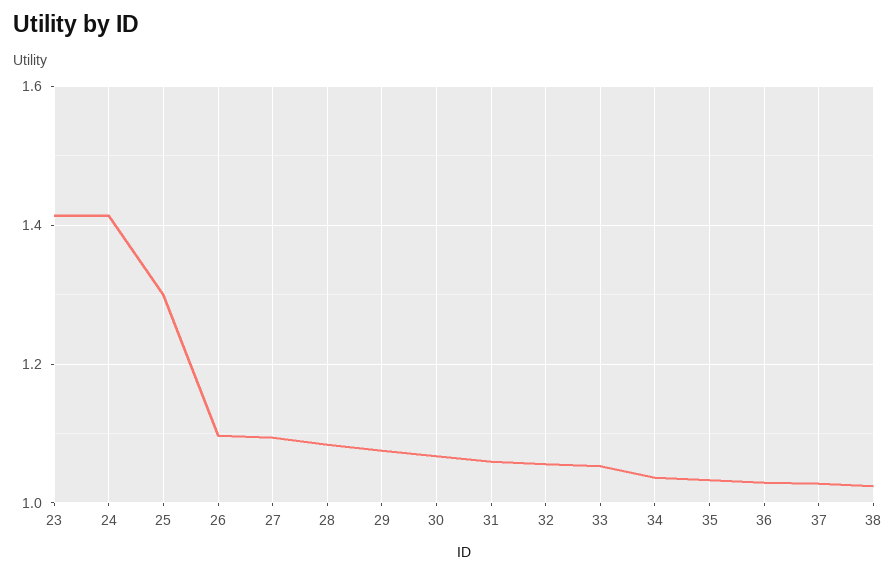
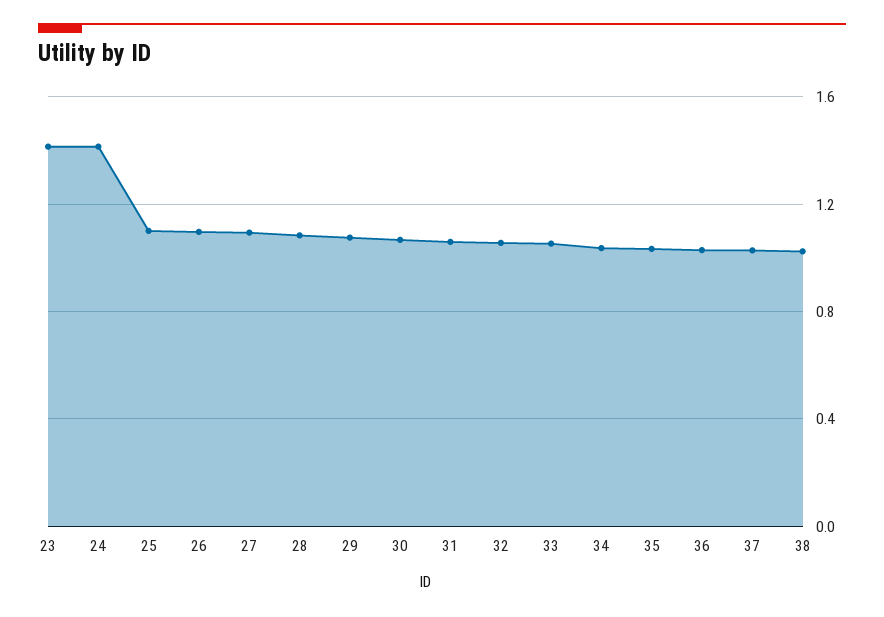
  {
    "23": 1.42,
    "24": 1.42,
-   "25": 1.3,
+   "25": 1.1,
    "26": 1.1,
    "27": 1.1,
    "28": 1.08,
    "29": 1.08,
    "30": 1.06,
    "31": 1.06,
    "32": 1.06,
    "33": 1.06,
    "34": 1.04,
    "35": 1.04,
    "36": 1.02,
    "37": 1.02,
    "38": 1.02
  }

